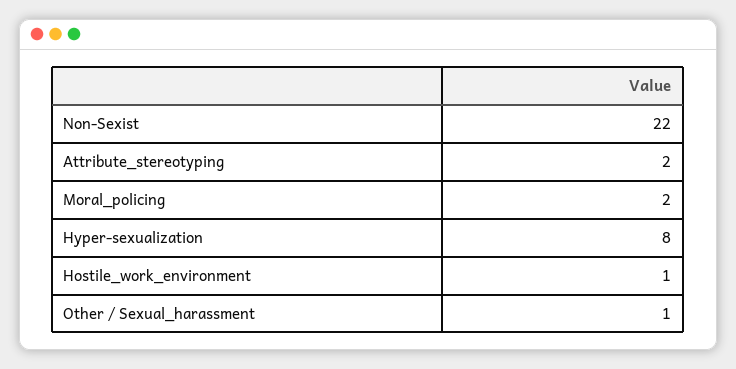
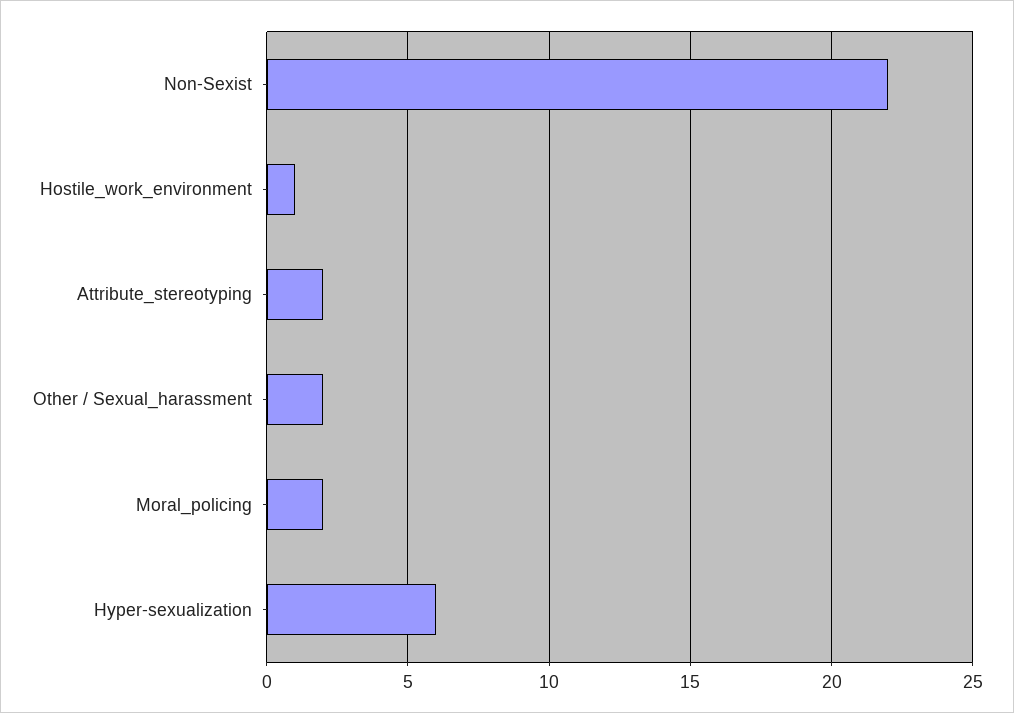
  {
    "Non-Sexist": 22,
    "Attribute_stereotyping": 2,
    "Moral_policing": 2,
-   "Hyper-sexualization": 8,
+   "Hyper-sexualization": 6,
    "Hostile_work_environment": 1,
-   "Other / Sexual_harassment": 1
+   "Other / Sexual_harassment": 2
  }

